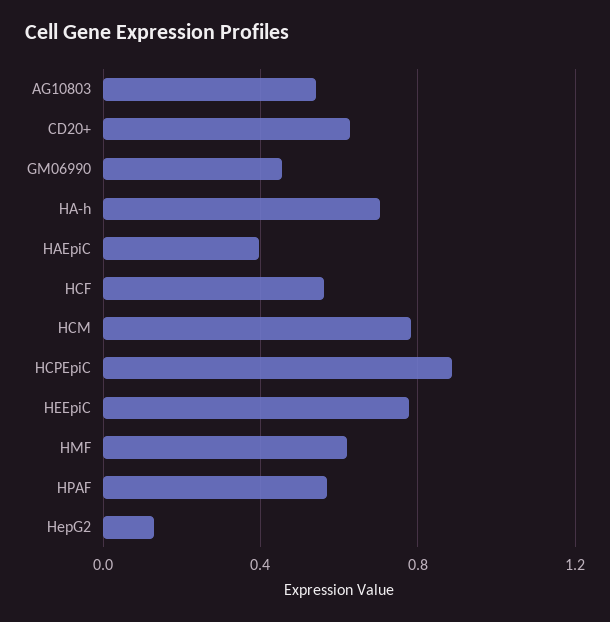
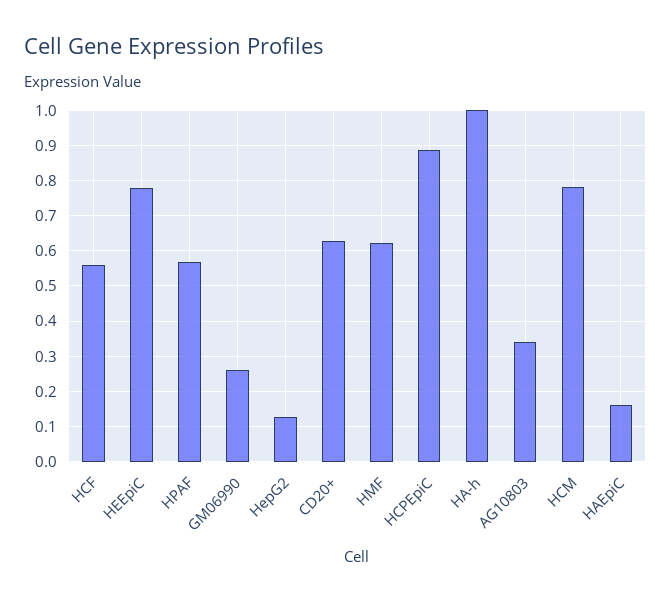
  {
-   "AG10803": 0.55,
+   "AG10803": 0.34,
    "CD20+": 0.62,
-   "GM06990": 0.45,
+   "GM06990": 0.26,
-   "HA-h": 0.7,
+   "HA-h": 1,
-   "HAEpiC": 0.4,
+   "HAEpiC": 0.16,
    "HCF": 0.56,
    "HCM": 0.78,
    "HCPEpiC": 0.88,
    "HEEpiC": 0.78,
    "HMF": 0.62,
    "HPAF": 0.56,
    "HepG2": 0.12
  }

